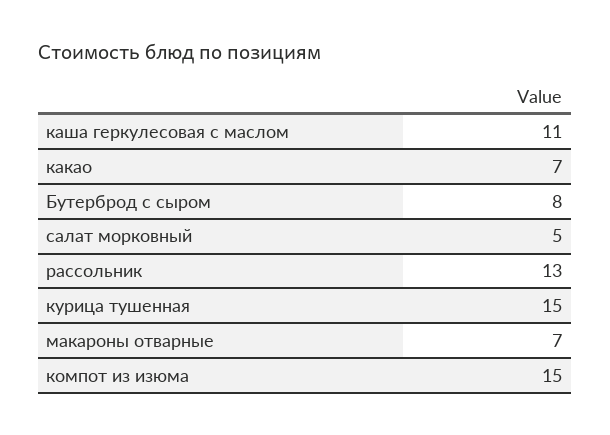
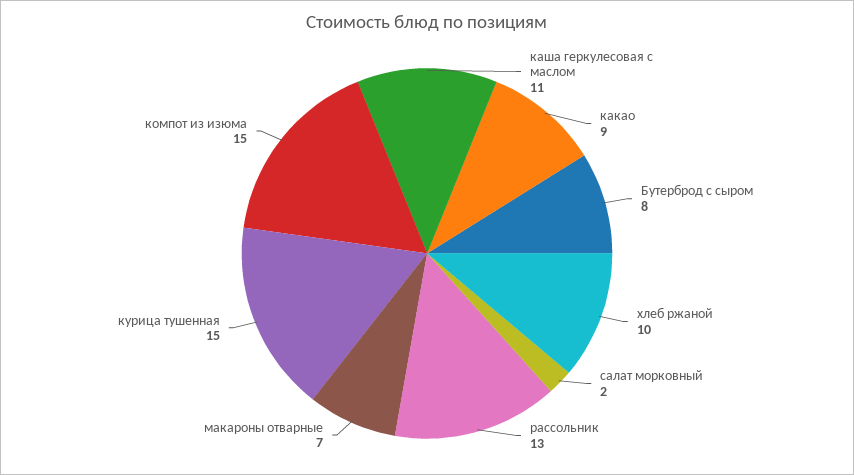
  {
    "каша геркулесовая с маслом": 11,
-   "какао": 7,
+   "какао": 9,
    "Бутерброд с сыром": 8,
-   "салат морковный": 5,
+   "салат морковный": 2,
    "рассольник": 13,
    "курица тушенная": 15,
    "макароны отварные": 7,
-   "компот из изюма": 15
+   "компот из изюма": 15,
+   "хлеб ржаной": 10
  }

